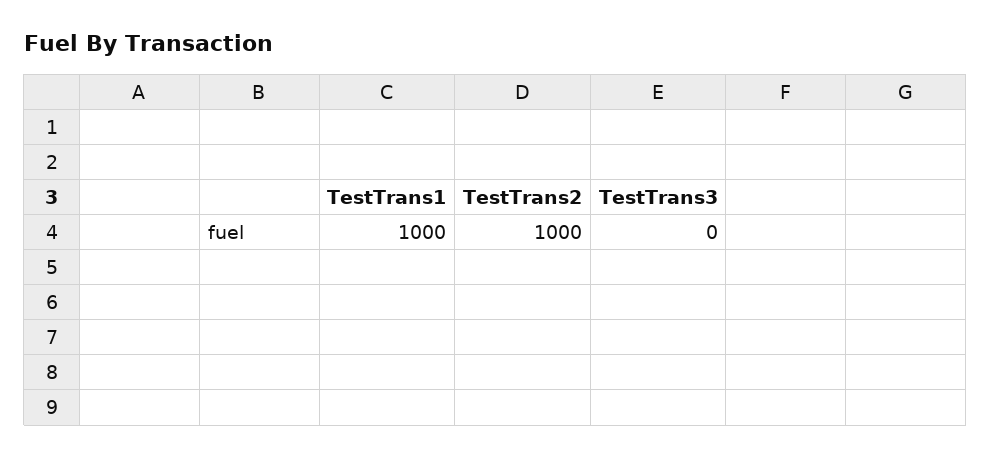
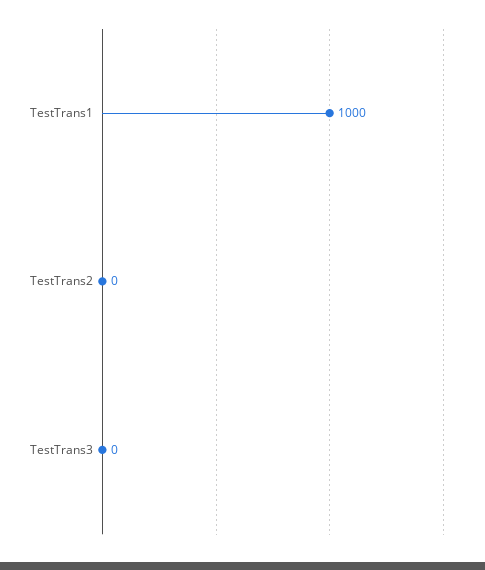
  {
    "TestTrans1": 1000,
-   "TestTrans2": 1000,
+   "TestTrans2": 0,
    "TestTrans3": 0
  }

